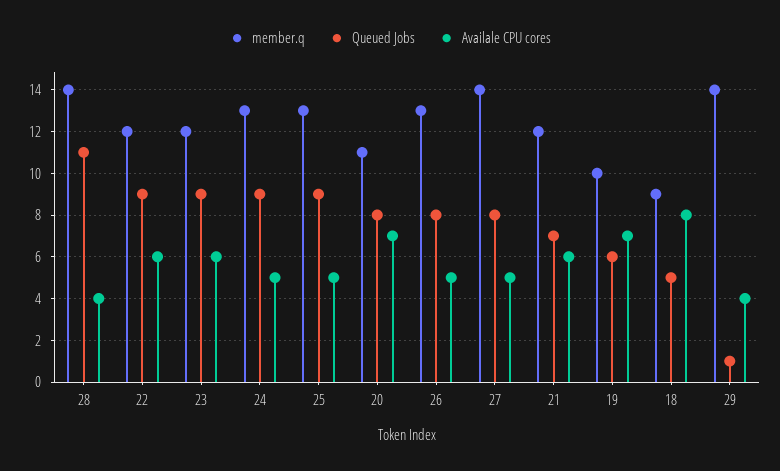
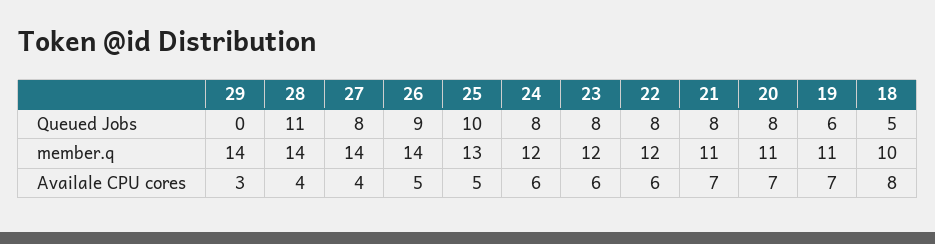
  {
    "member.q": {
      "28": 14,
      "22": 12,
      "23": 12,
-     "24": 13,
+     "24": 12,
      "25": 13,
      "20": 11,
-     "26": 13,
+     "26": 14,
      "27": 14,
-     "21": 12,
+     "21": 11,
-     "19": 10,
+     "19": 11,
-     "18": 9,
+     "18": 10,
      "29": 14
    },
    "Queued Jobs": {
      "28": 11,
-     "22": 9,
+     "22": 8,
-     "23": 9,
+     "23": 8,
-     "24": 9,
+     "24": 8,
-     "25": 9,
+     "25": 10,
      "20": 8,
-     "26": 8,
+     "26": 9,
      "27": 8,
-     "21": 7,
+     "21": 8,
      "19": 6,
      "18": 5,
-     "29": 1
+     "29": 0
    },
    "Availale CPU cores": {
      "28": 4,
      "22": 6,
      "23": 6,
-     "24": 5,
+     "24": 6,
      "25": 5,
      "20": 7,
      "26": 5,
-     "27": 5,
+     "27": 4,
-     "21": 6,
+     "21": 7,
      "19": 7,
      "18": 8,
-     "29": 4
+     "29": 3
    }
  }

